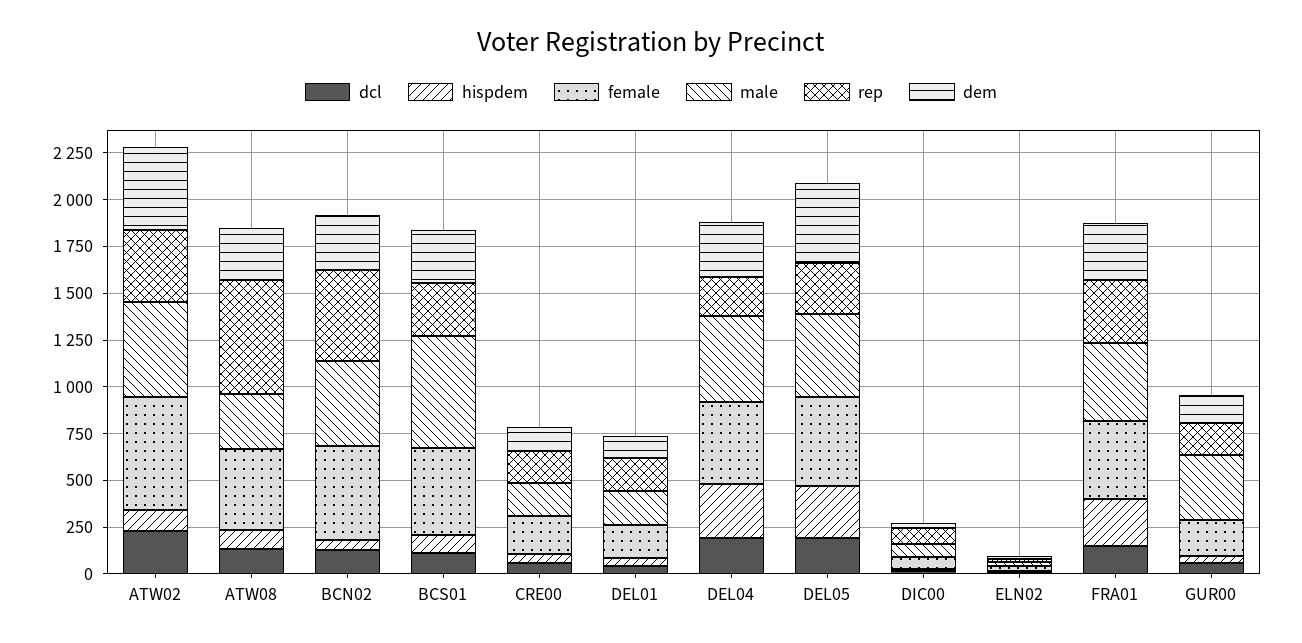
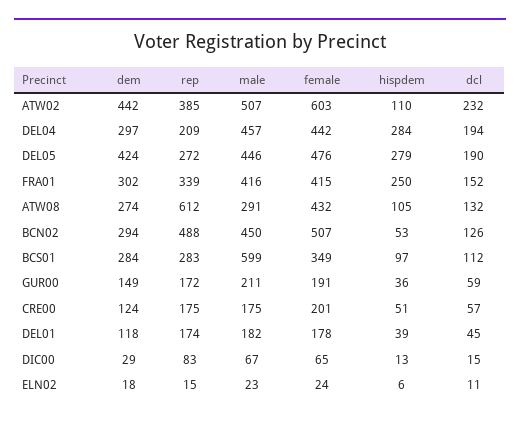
  {
    "dcl": {
      "ATW02": 232,
      "ATW08": 132,
      "BCN02": 126,
      "BCS01": 112,
      "CRE00": 57,
      "DEL01": 45,
      "DEL04": 194,
      "DEL05": 190,
      "DIC00": 15,
      "ELN02": 11,
      "FRA01": 152,
      "GUR00": 59
    },
    "hispdem": {
      "ATW02": 110,
      "ATW08": 105,
      "BCN02": 53,
      "BCS01": 97,
      "CRE00": 51,
      "DEL01": 39,
      "DEL04": 284,
      "DEL05": 279,
      "DIC00": 13,
      "ELN02": 6,
      "FRA01": 250,
      "GUR00": 36
    },
    "female": {
      "ATW02": 603,
      "ATW08": 432,
      "BCN02": 507,
-     "BCS01": 450,
+     "BCS01": 349,
      "CRE00": 201,
      "DEL01": 178,
      "DEL04": 442,
      "DEL05": 476,
      "DIC00": 65,
      "ELN02": 24,
      "FRA01": 415,
      "GUR00": 191
    },
    "male": {
      "ATW02": 507,
      "ATW08": 291,
      "BCN02": 450,
      "BCS01": 599,
      "CRE00": 175,
      "DEL01": 182,
      "DEL04": 457,
      "DEL05": 446,
      "DIC00": 67,
      "ELN02": 23,
      "FRA01": 416,
-     "GUR00": 350
+     "GUR00": 211
    },
    "rep": {
      "ATW02": 385,
      "ATW08": 612,
      "BCN02": 488,
      "BCS01": 283,
      "CRE00": 175,
      "DEL01": 174,
      "DEL04": 209,
      "DEL05": 272,
      "DIC00": 83,
      "ELN02": 15,
      "FRA01": 339,
      "GUR00": 172
    },
    "dem": {
      "ATW02": 442,
      "ATW08": 274,
      "BCN02": 294,
      "BCS01": 284,
      "CRE00": 124,
      "DEL01": 118,
      "DEL04": 297,
      "DEL05": 424,
      "DIC00": 29,
      "ELN02": 18,
      "FRA01": 302,
      "GUR00": 149
    }
  }

